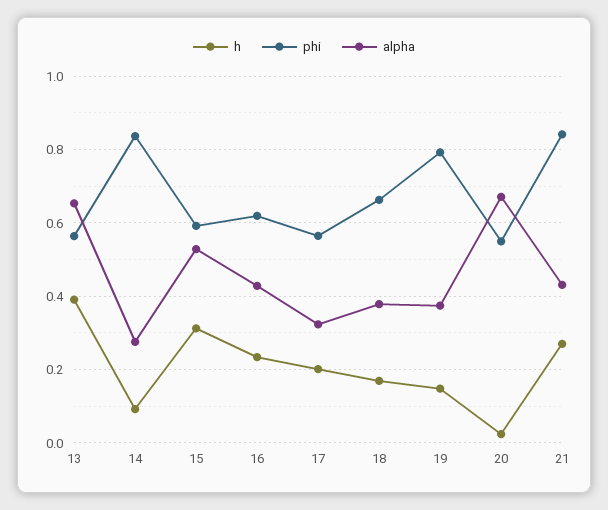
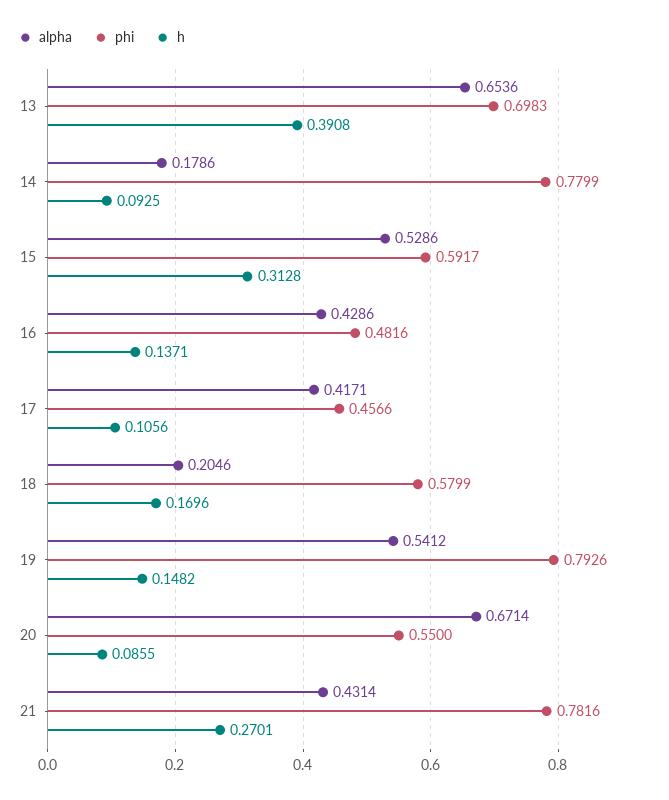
  {
    "h": {
      "13": 0.3908,
      "14": 0.0925,
      "15": 0.3128,
-     "16": 0.24,
+     "16": 0.1371,
-     "17": 0.2,
+     "17": 0.1056,
      "18": 0.1696,
      "19": 0.1482,
-     "20": 0.02,
+     "20": 0.0855,
      "21": 0.2701
    },
    "phi": {
-     "13": 0.56,
+     "13": 0.6983,
-     "14": 0.84,
+     "14": 0.7799,
      "15": 0.5917,
-     "16": 0.62,
+     "16": 0.4816,
-     "17": 0.56,
+     "17": 0.4566,
-     "18": 0.66,
+     "18": 0.5799,
      "19": 0.7926,
      "20": 0.55,
-     "21": 0.84
+     "21": 0.7816
    },
    "alpha": {
      "13": 0.6536,
-     "14": 0.28,
+     "14": 0.1786,
      "15": 0.5286,
      "16": 0.4286,
-     "17": 0.32,
+     "17": 0.4171,
-     "18": 0.38,
+     "18": 0.2046,
-     "19": 0.38,
+     "19": 0.5412,
      "20": 0.6714,
      "21": 0.4314
    }
  }

